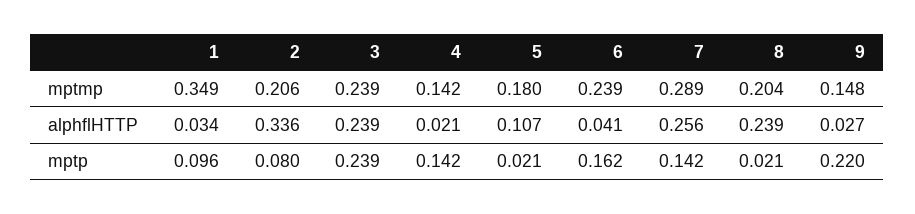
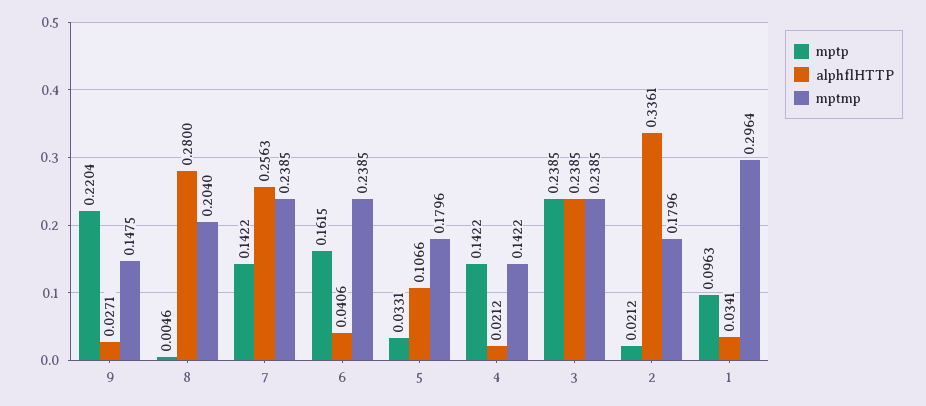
  {
    "mptmp": {
-     "1": 0.349,
+     "1": 0.2964,
-     "2": 0.206,
+     "2": 0.1796,
      "3": 0.2385,
      "4": 0.1422,
      "5": 0.1796,
      "6": 0.2385,
-     "7": 0.289,
+     "7": 0.2385,
      "8": 0.204,
      "9": 0.1475
    },
    "alphflHTTP": {
      "1": 0.0341,
      "2": 0.3361,
      "3": 0.2385,
      "4": 0.0212,
      "5": 0.1066,
      "6": 0.0406,
      "7": 0.2563,
-     "8": 0.239,
+     "8": 0.28,
      "9": 0.0271
    },
    "mptp": {
      "1": 0.0963,
-     "2": 0.08,
+     "2": 0.0212,
      "3": 0.2385,
      "4": 0.1422,
-     "5": 0.021,
+     "5": 0.0331,
      "6": 0.1615,
      "7": 0.1422,
-     "8": 0.021,
+     "8": 0.0046,
      "9": 0.2204
    }
  }

